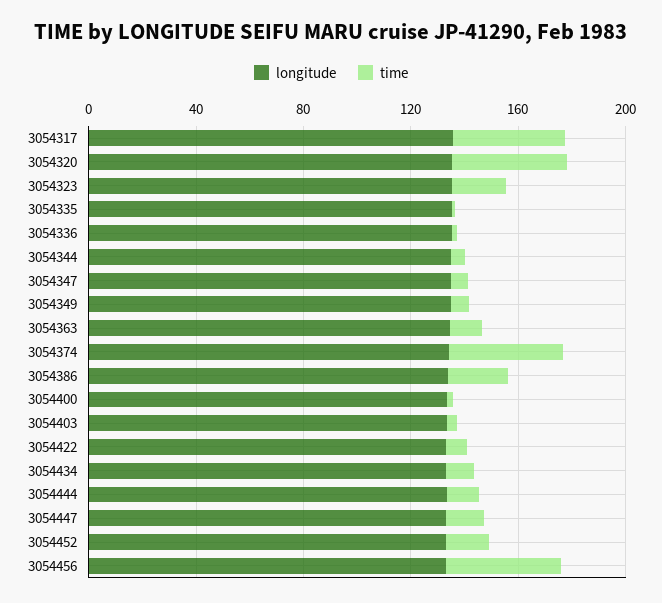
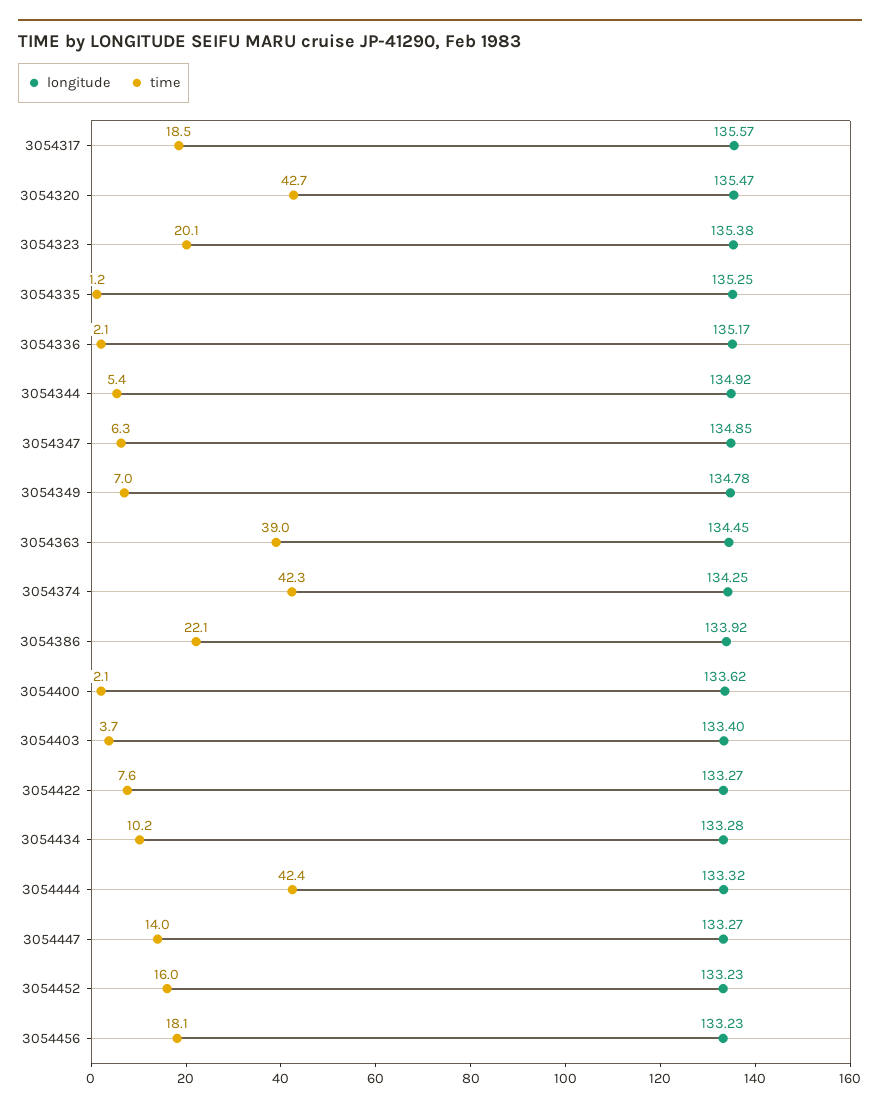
  {
    "longitude": {
      "3054317": 135.57,
      "3054320": 135.47,
      "3054323": 135.38,
      "3054335": 135.25,
      "3054336": 135.17,
      "3054344": 134.92,
      "3054347": 134.85,
      "3054349": 134.78,
      "3054363": 134.45,
      "3054374": 134.25,
      "3054386": 133.92,
      "3054400": 133.62,
      "3054403": 133.4,
      "3054422": 133.27,
      "3054434": 133.28,
      "3054444": 133.32,
      "3054447": 133.27,
      "3054452": 133.23,
      "3054456": 133.23
    },
    "time": {
-     "3054317": 40,
+     "3054317": 18.5,
      "3054320": 42.7,
      "3054323": 20.1,
      "3054335": 1.2,
      "3054336": 2.1,
      "3054344": 5.4,
      "3054347": 6.3,
      "3054349": 7,
-     "3054363": 10,
+     "3054363": 39,
      "3054374": 42.3,
      "3054386": 22.1,
      "3054400": 2.1,
      "3054403": 3.7,
      "3054422": 7.6,
      "3054434": 10.2,
-     "3054444": 10,
+     "3054444": 42.4,
      "3054447": 14,
      "3054452": 16,
-     "3054456": 40
+     "3054456": 18.1
    }
  }

